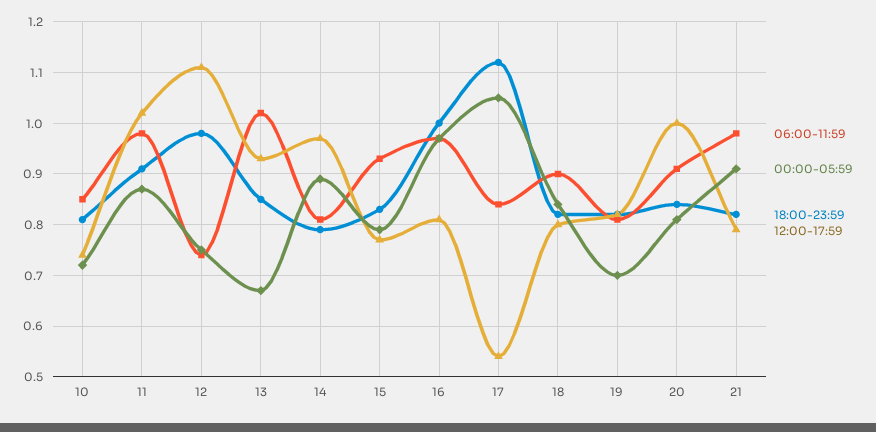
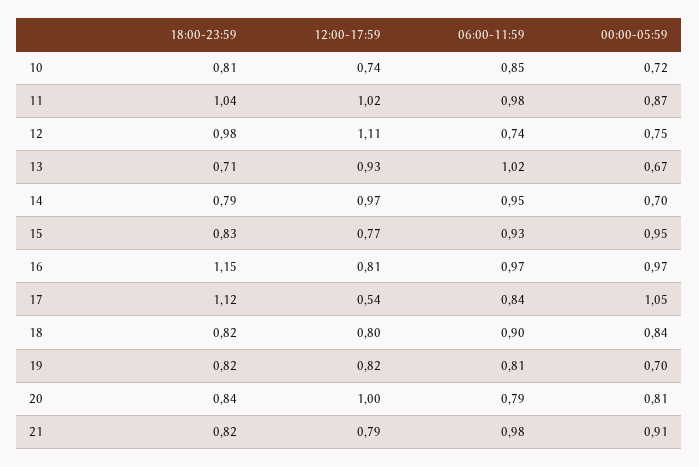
  {
    "06:00-11:59": {
      "10": 0.85,
      "11": 0.98,
      "12": 0.74,
      "13": 1.02,
-     "14": 0.8,
+     "14": 0.95,
      "15": 0.93,
      "16": 0.97,
      "17": 0.84,
      "18": 0.9,
      "19": 0.81,
-     "20": 0.9,
+     "20": 0.79,
      "21": 0.98
    },
    "00:00-05:59": {
      "10": 0.72,
      "11": 0.87,
      "12": 0.75,
      "13": 0.67,
-     "14": 0.9,
+     "14": 0.7,
-     "15": 0.8,
+     "15": 0.95,
      "16": 0.97,
      "17": 1.05,
      "18": 0.84,
      "19": 0.7,
      "20": 0.81,
      "21": 0.91
    },
    "18:00-23:59": {
      "10": 0.81,
-     "11": 0.9,
+     "11": 1.04,
      "12": 0.98,
-     "13": 0.85,
+     "13": 0.71,
      "14": 0.79,
      "15": 0.83,
-     "16": 1,
+     "16": 1.15,
      "17": 1.12,
      "18": 0.82,
      "19": 0.82,
      "20": 0.84,
      "21": 0.82
    },
    "12:00-17:59": {
      "10": 0.74,
      "11": 1.02,
      "12": 1.11,
      "13": 0.93,
      "14": 0.97,
      "15": 0.77,
      "16": 0.81,
      "17": 0.54,
      "18": 0.8,
      "19": 0.82,
      "20": 1,
      "21": 0.79
    }
  }

